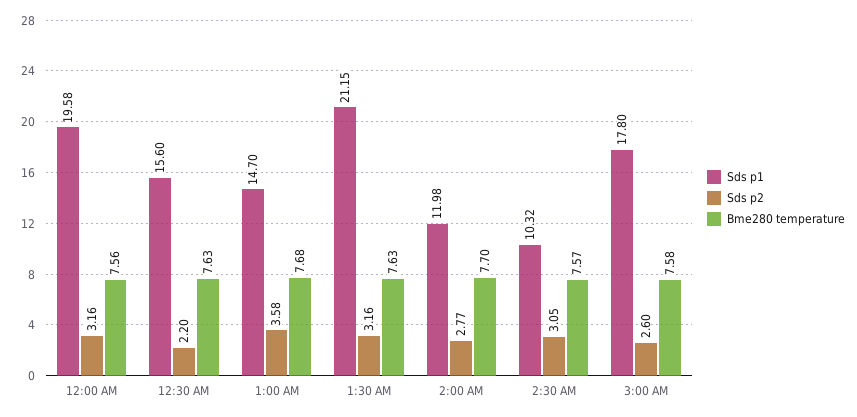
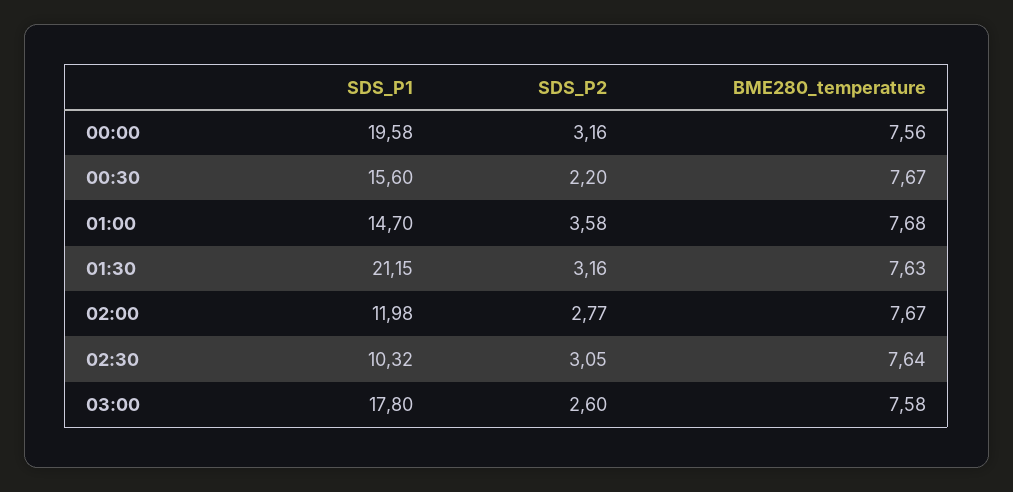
  {
    "Sds p1": {
      "12:00 AM": 19.58,
      "12:30 AM": 15.6,
      "1:00 AM": 14.7,
      "1:30 AM": 21.15,
      "2:00 AM": 11.98,
      "2:30 AM": 10.32,
      "3:00 AM": 17.8
    },
    "Sds p2": {
      "12:00 AM": 3.16,
      "12:30 AM": 2.2,
      "1:00 AM": 3.58,
      "1:30 AM": 3.16,
      "2:00 AM": 2.77,
      "2:30 AM": 3.05,
      "3:00 AM": 2.6
    },
    "Bme280 temperature": {
      "12:00 AM": 7.56,
-     "12:30 AM": 7.63,
+     "12:30 AM": 7.67,
      "1:00 AM": 7.68,
      "1:30 AM": 7.63,
-     "2:00 AM": 7.7,
+     "2:00 AM": 7.67,
-     "2:30 AM": 7.57,
+     "2:30 AM": 7.64,
      "3:00 AM": 7.58
    }
  }

